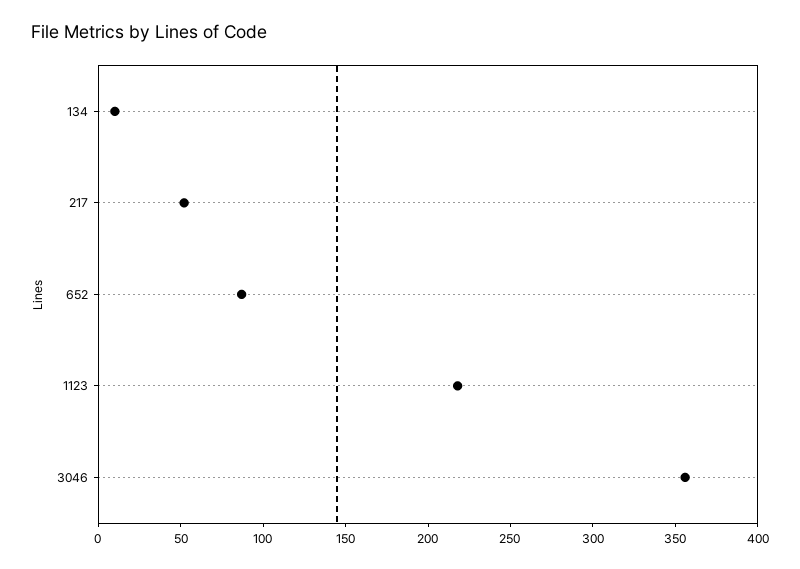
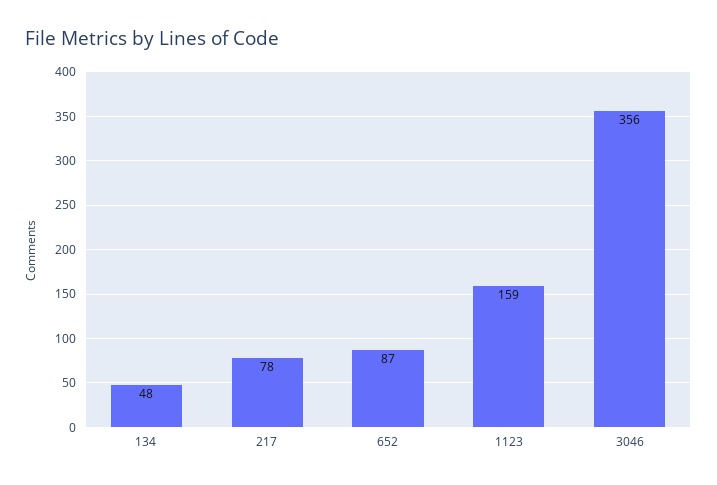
  {
-   "134": 10,
+   "134": 48,
-   "217": 50,
+   "217": 78,
    "652": 87,
-   "1123": 220,
+   "1123": 159,
    "3046": 356
  }

